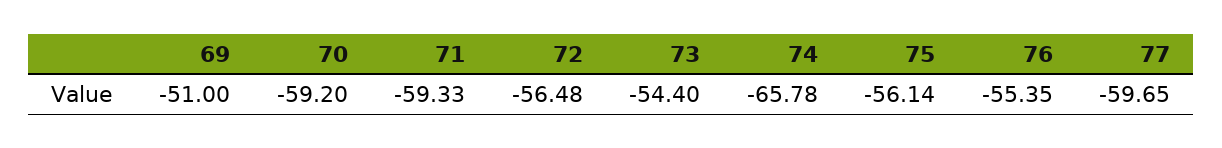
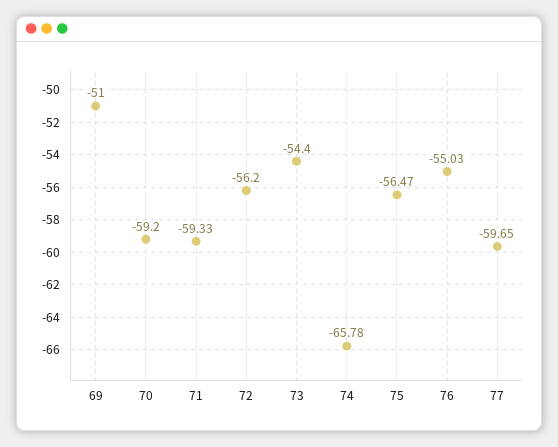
  {
    "69": -51,
    "70": -59.2,
    "71": -59.33,
-   "72": -56.48,
+   "72": -56.2,
    "73": -54.4,
    "74": -65.78,
-   "75": -56.14,
+   "75": -56.47,
-   "76": -55.35,
+   "76": -55.03,
    "77": -59.65
  }

